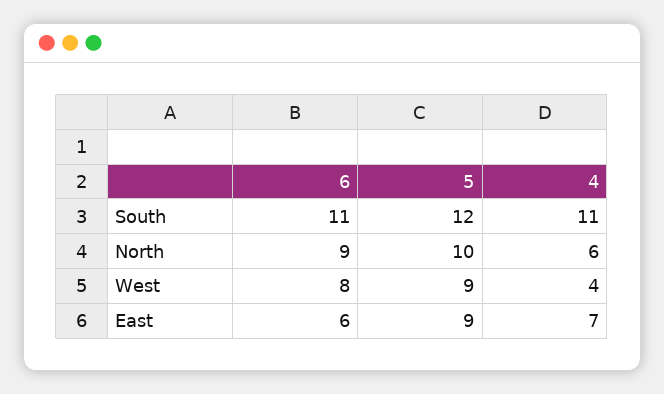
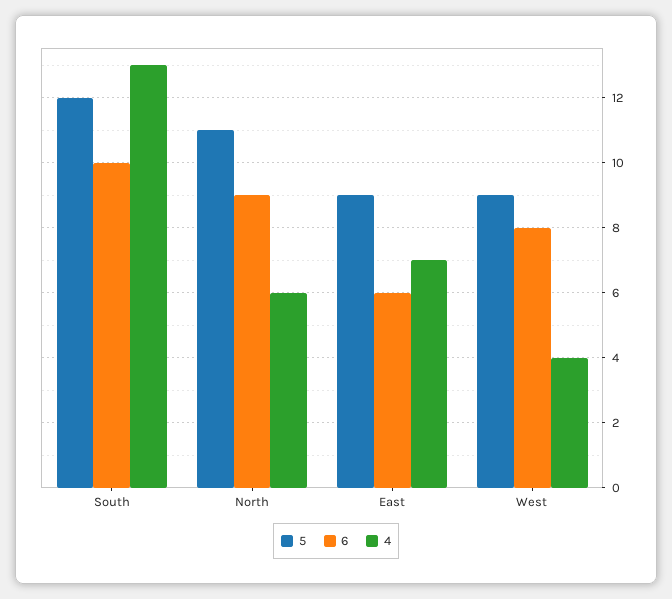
  {
    "6": {
-     "South": 11,
+     "South": 10,
      "North": 9,
      "West": 8,
      "East": 6
    },
    "5": {
      "South": 12,
-     "North": 10,
+     "North": 11,
      "West": 9,
      "East": 9
    },
    "4": {
-     "South": 11,
+     "South": 13,
      "North": 6,
      "West": 4,
      "East": 7
    }
  }

